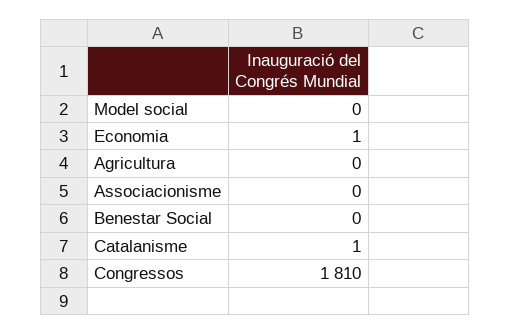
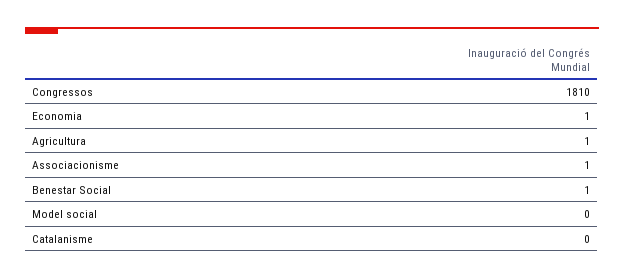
  {
    "Model social": 0,
    "Economia": 1,
-   "Agricultura": 0,
+   "Agricultura": 1,
-   "Associacionisme": 0,
+   "Associacionisme": 1,
-   "Benestar Social": 0,
+   "Benestar Social": 1,
-   "Catalanisme": 1,
+   "Catalanisme": 0,
    "Congressos": 1810
  }

